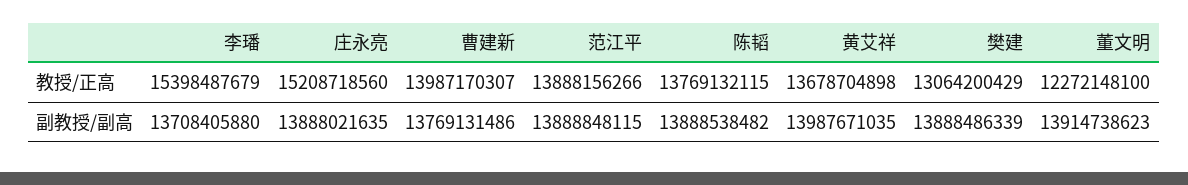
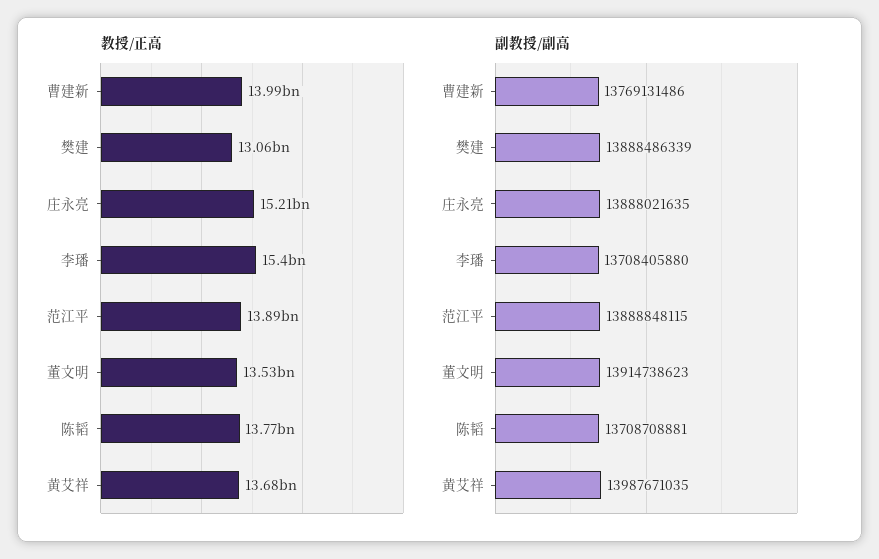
  {
    "教授/正高": {
      "李璠": 15398487679,
      "庄永亮": 15208718560,
      "曹建新": 13987170307,
      "范江平": 13888156266,
      "陈韬": 13769132115,
      "黄艾祥": 13678704898,
      "樊建": 13064200429,
-     "董文明": 12272148100
+     "董文明": 13530000000
    },
    "副教授/副高": {
      "李璠": 13708405880,
      "庄永亮": 13888021635,
      "曹建新": 13769131486,
      "范江平": 13888848115,
-     "陈韬": 13888538482,
+     "陈韬": 13708708881,
      "黄艾祥": 13987671035,
      "樊建": 13888486339,
      "董文明": 13914738623
    }
  }

